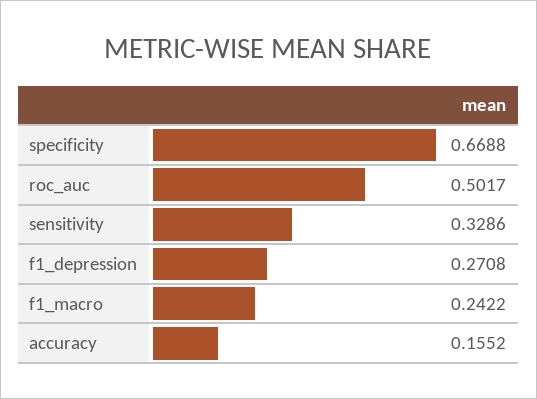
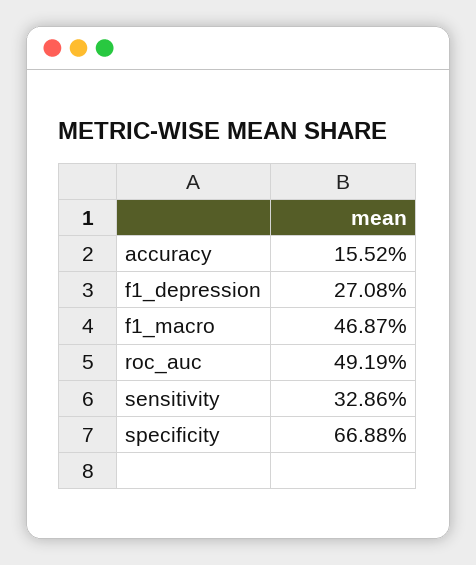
  {
    "specificity": 0.6688,
-   "roc_auc": 0.5017,
+   "roc_auc": 0.4919,
    "sensitivity": 0.3286,
    "f1_depression": 0.2708,
-   "f1_macro": 0.2422,
+   "f1_macro": 0.4687,
    "accuracy": 0.1552
  }

